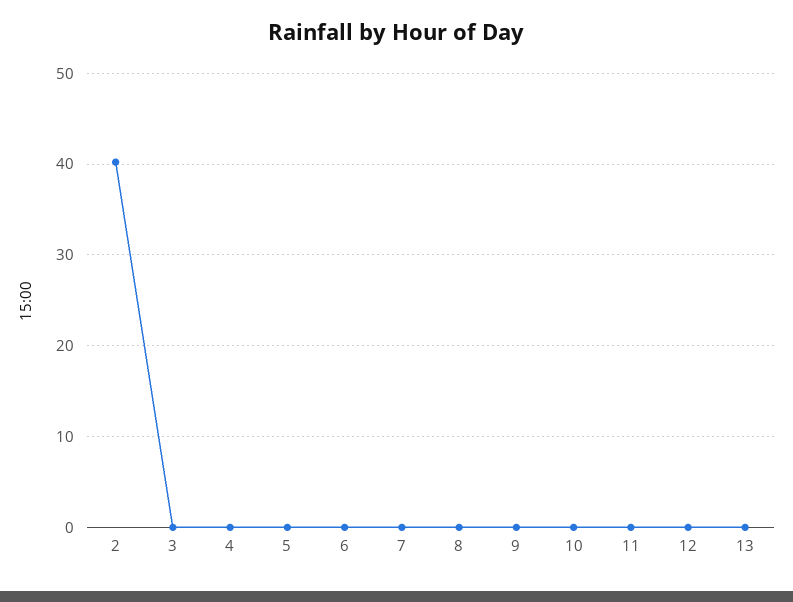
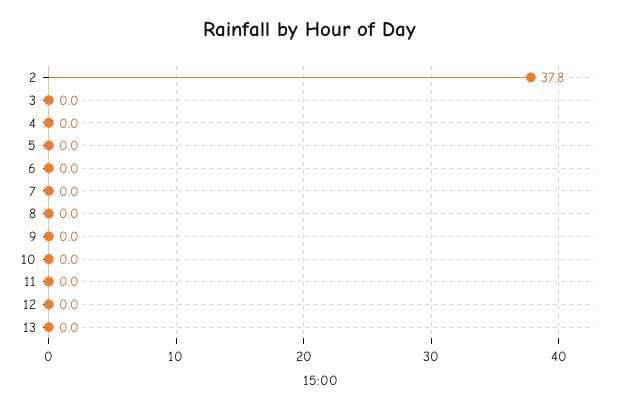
  {
-   "2": 40,
+   "2": 37.8,
    "3": 0,
    "4": 0,
    "5": 0,
    "6": 0,
    "7": 0,
    "8": 0,
    "9": 0,
    "10": 0,
    "11": 0,
    "12": 0,
    "13": 0
  }

